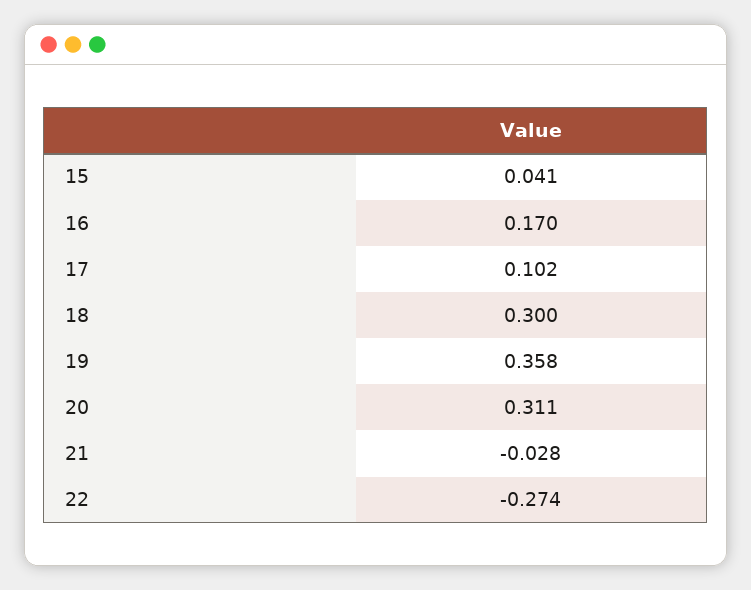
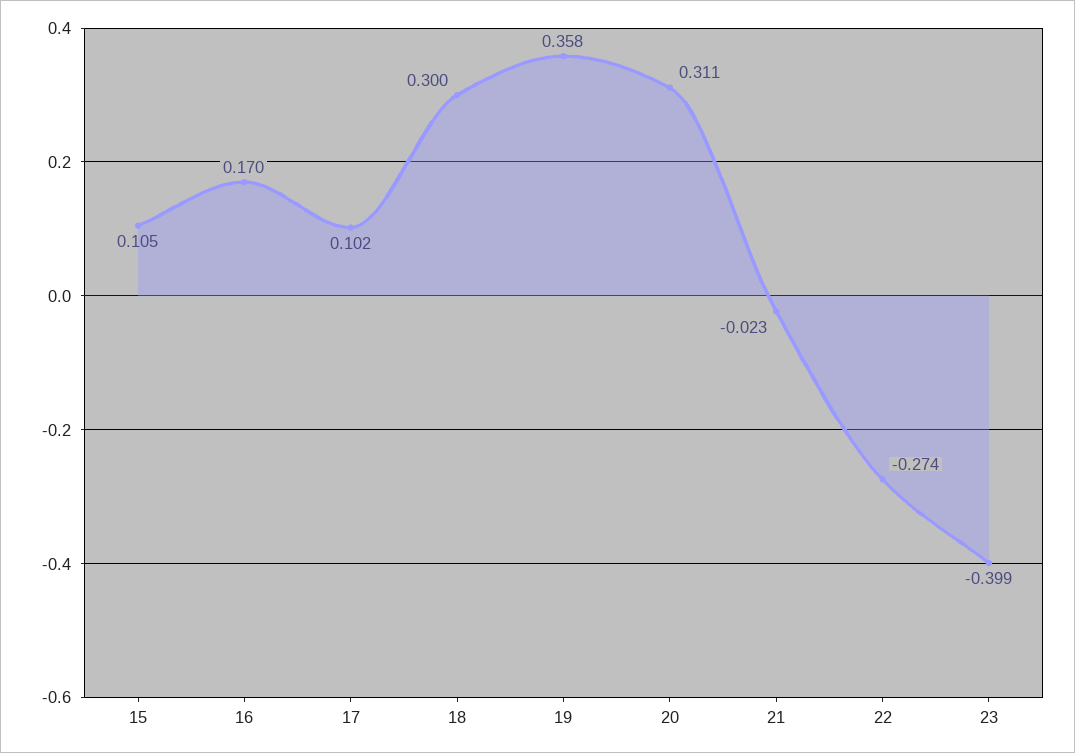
  {
-   "15": 0.041,
+   "15": 0.105,
    "16": 0.17,
    "17": 0.102,
    "18": 0.3,
    "19": 0.358,
    "20": 0.311,
-   "21": -0.028,
+   "21": -0.023,
-   "22": -0.274
+   "22": -0.274,
+   "23": -0.399
  }

